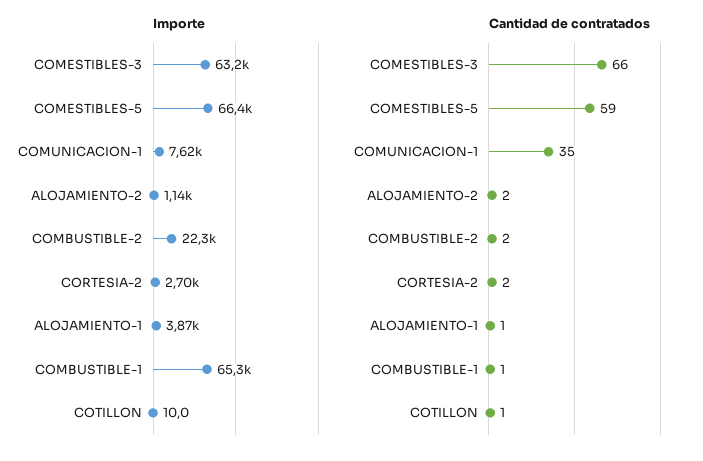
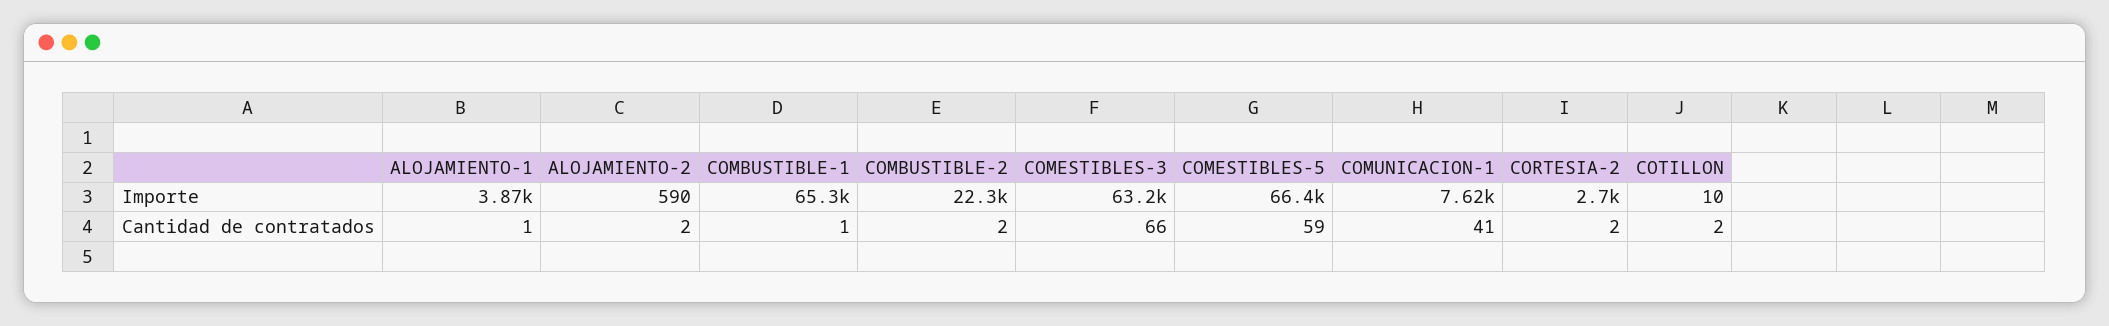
  {
    "Importe": {
      "COMESTIBLES-3": 63200,
      "COMESTIBLES-5": 66400,
      "COMUNICACION-1": 7620,
-     "ALOJAMIENTO-2": 1140,
+     "ALOJAMIENTO-2": 590,
      "COMBUSTIBLE-2": 22300,
      "CORTESIA-2": 2700,
      "ALOJAMIENTO-1": 3870,
      "COMBUSTIBLE-1": 65300,
      "COTILLON": 10
    },
    "Cantidad de contratados": {
      "COMESTIBLES-3": 66,
      "COMESTIBLES-5": 59,
-     "COMUNICACION-1": 35,
+     "COMUNICACION-1": 41,
      "ALOJAMIENTO-2": 2,
      "COMBUSTIBLE-2": 2,
      "CORTESIA-2": 2,
      "ALOJAMIENTO-1": 1,
      "COMBUSTIBLE-1": 1,
-     "COTILLON": 1
+     "COTILLON": 2
    }
  }

